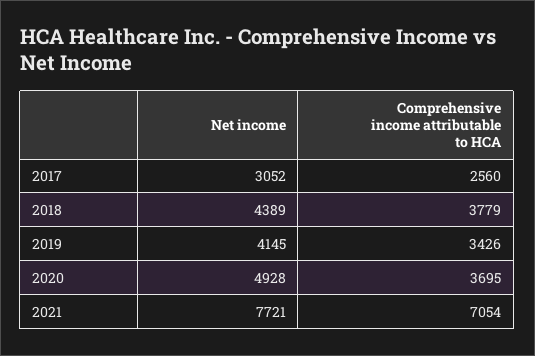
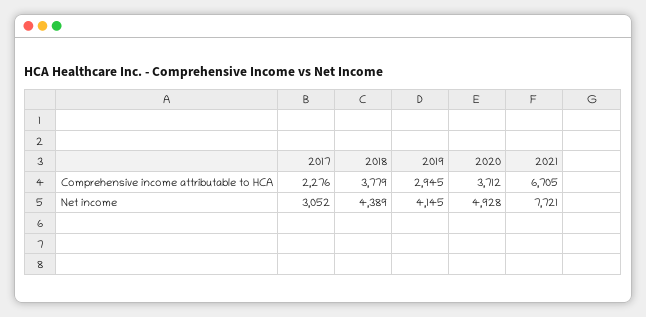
  {
    "Net income": {
      "2017": 3052,
      "2018": 4389,
      "2019": 4145,
      "2020": 4928,
      "2021": 7721
    },
    "Comprehensive income attributable to HCA": {
-     "2017": 2560,
+     "2017": 2276,
      "2018": 3779,
-     "2019": 3426,
+     "2019": 2945,
-     "2020": 3695,
+     "2020": 3712,
-     "2021": 7054
+     "2021": 6705
    }
  }

